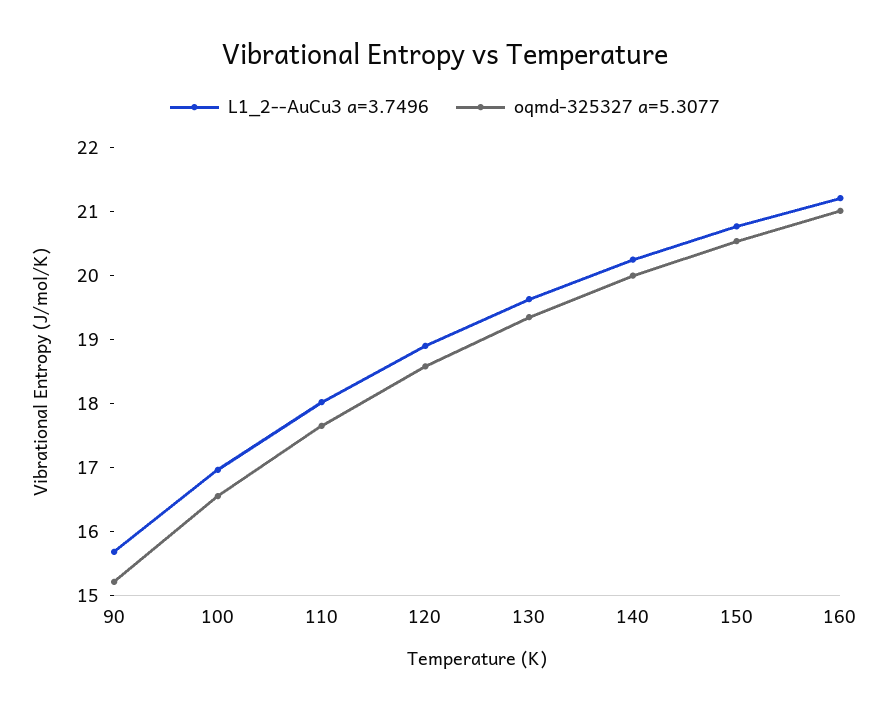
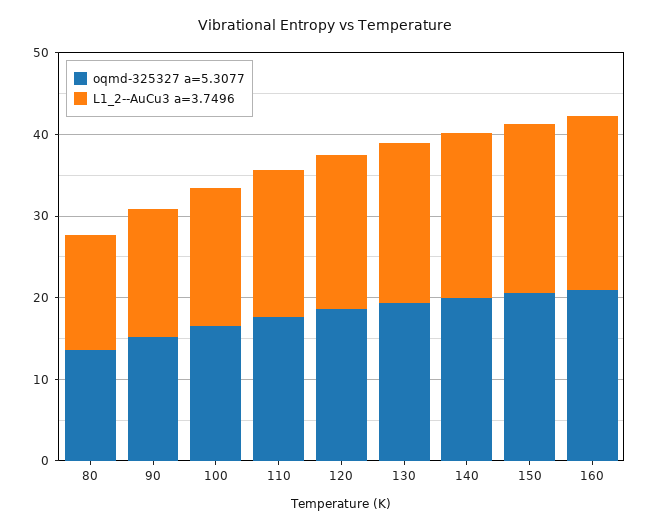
  {
    "L1_2--AuCu3 a=3.7496": {
      "90": 15.6,
      "100": 17,
      "110": 18,
      "120": 19,
      "130": 19.6,
      "140": 20.2,
      "150": 20.8,
-     "160": 21.2
+     "160": 21.2,
+     "80": 14
    },
    "oqmd-325327 a=5.3077": {
      "90": 15.2,
      "100": 16.6,
      "110": 17.6,
      "120": 18.6,
      "130": 19.4,
      "140": 20,
      "150": 20.6,
-     "160": 21
+     "160": 21,
+     "80": 14
    }
  }

